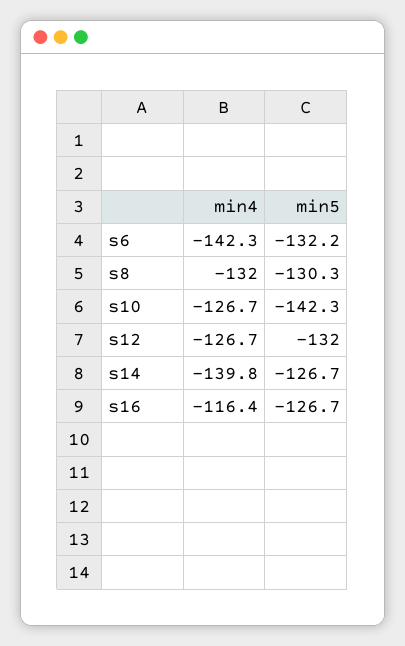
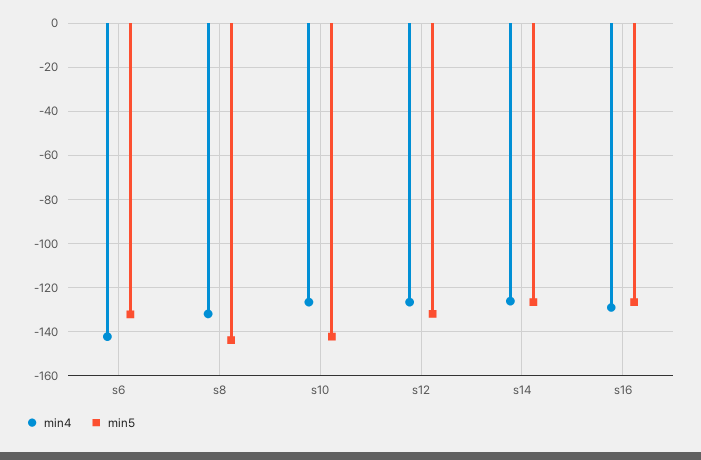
  {
    "min4": {
      "s6": -142.3,
      "s8": -132,
      "s10": -126.7,
      "s12": -126.7,
-     "s14": -139.8,
+     "s14": -125,
-     "s16": -116.4
+     "s16": -130
    },
    "min5": {
      "s6": -132.2,
-     "s8": -130.3,
+     "s8": -145,
      "s10": -142.3,
      "s12": -132,
      "s14": -126.7,
      "s16": -126.7
    }
  }

